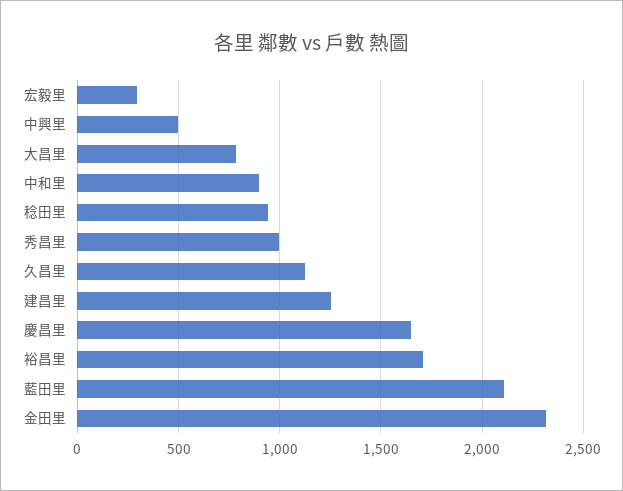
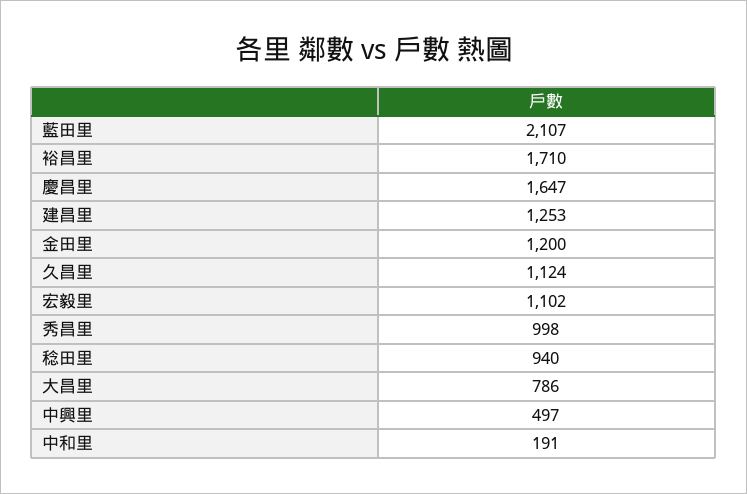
  {
-   "宏毅里": 300,
+   "宏毅里": 1102,
    "中興里": 497,
    "大昌里": 786,
-   "中和里": 900,
+   "中和里": 191,
    "稔田里": 940,
    "秀昌里": 998,
    "久昌里": 1124,
    "建昌里": 1253,
    "慶昌里": 1647,
    "裕昌里": 1710,
    "藍田里": 2107,
-   "金田里": 2300
+   "金田里": 1200
  }

